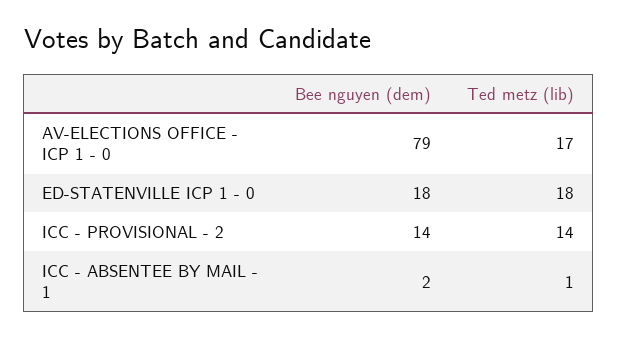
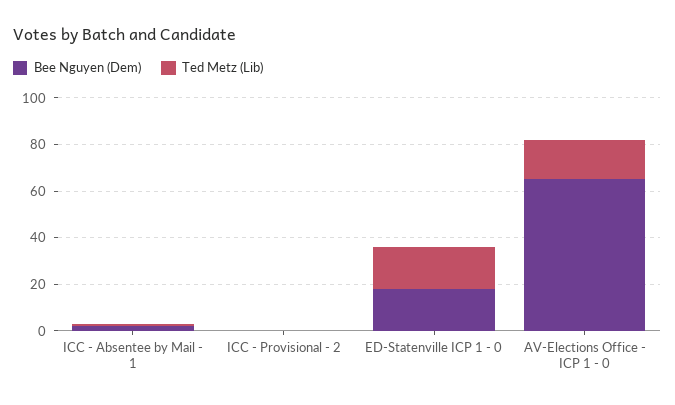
  {
    "Bee nguyen (dem)": {
-     "AV-ELECTIONS OFFICE - ICP 1 - 0": 79,
+     "AV-ELECTIONS OFFICE - ICP 1 - 0": 65,
      "ED-STATENVILLE ICP 1 - 0": 18,
-     "ICC - PROVISIONAL - 2": 14,
+     "ICC - PROVISIONAL - 2": 0,
      "ICC - ABSENTEE BY MAIL - 1": 2
    },
    "Ted metz (lib)": {
      "AV-ELECTIONS OFFICE - ICP 1 - 0": 17,
      "ED-STATENVILLE ICP 1 - 0": 18,
-     "ICC - PROVISIONAL - 2": 14,
+     "ICC - PROVISIONAL - 2": 0,
      "ICC - ABSENTEE BY MAIL - 1": 1
    }
  }

